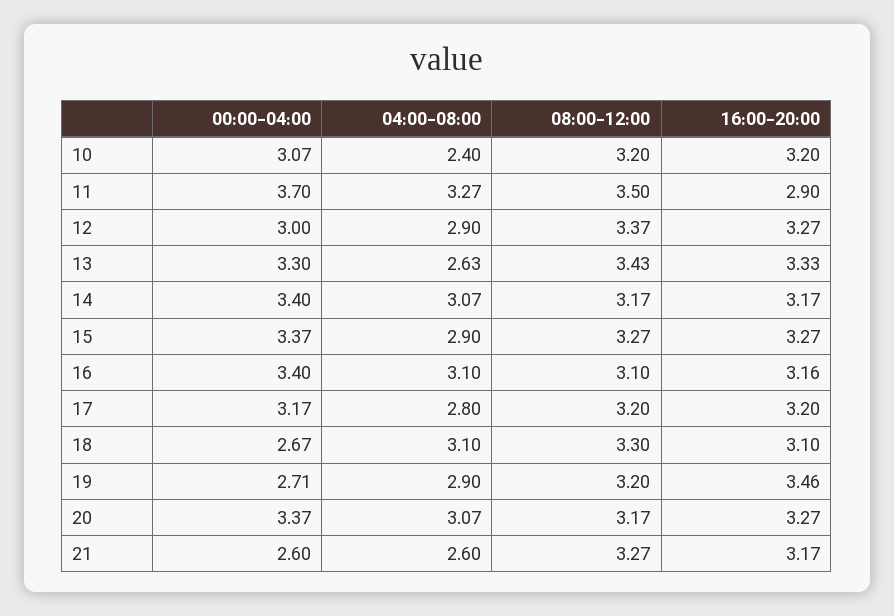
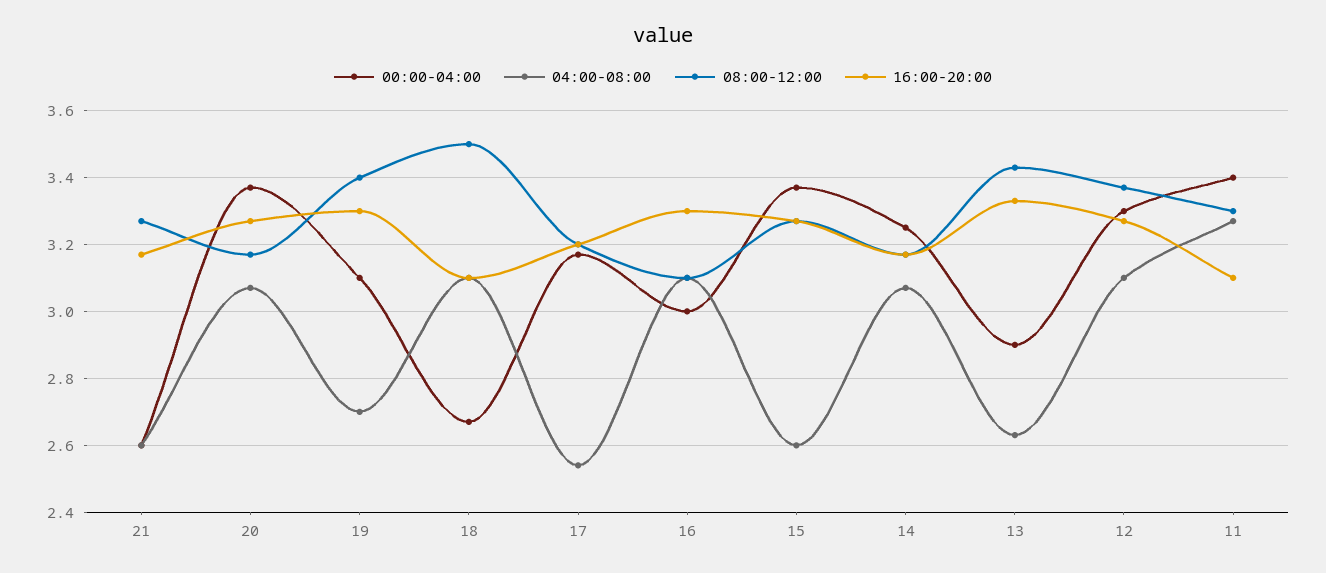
  {
    "00:00-04:00": {
-     "10": 3.07,
-     "11": 3.7,
+     "11": 3.4,
-     "12": 3,
+     "12": 3.3,
-     "13": 3.3,
+     "13": 2.9,
-     "14": 3.4,
+     "14": 3.25,
      "15": 3.37,
-     "16": 3.4,
+     "16": 3,
      "17": 3.17,
      "18": 2.67,
-     "19": 2.71,
+     "19": 3.1,
      "20": 3.37,
      "21": 2.6
    },
    "04:00-08:00": {
-     "10": 2.4,
      "11": 3.27,
-     "12": 2.9,
+     "12": 3.1,
      "13": 2.63,
      "14": 3.07,
-     "15": 2.9,
+     "15": 2.6,
      "16": 3.1,
-     "17": 2.8,
+     "17": 2.55,
      "18": 3.1,
-     "19": 2.9,
+     "19": 2.7,
      "20": 3.07,
      "21": 2.6
    },
    "08:00-12:00": {
-     "10": 3.2,
-     "11": 3.5,
+     "11": 3.3,
      "12": 3.37,
      "13": 3.43,
      "14": 3.17,
      "15": 3.27,
      "16": 3.1,
      "17": 3.2,
-     "18": 3.3,
+     "18": 3.5,
-     "19": 3.2,
+     "19": 3.4,
      "20": 3.17,
      "21": 3.27
    },
    "16:00-20:00": {
-     "10": 3.2,
-     "11": 2.9,
+     "11": 3.1,
      "12": 3.27,
      "13": 3.33,
      "14": 3.17,
      "15": 3.27,
-     "16": 3.16,
+     "16": 3.3,
      "17": 3.2,
      "18": 3.1,
-     "19": 3.46,
+     "19": 3.3,
      "20": 3.27,
      "21": 3.17
    }
  }

